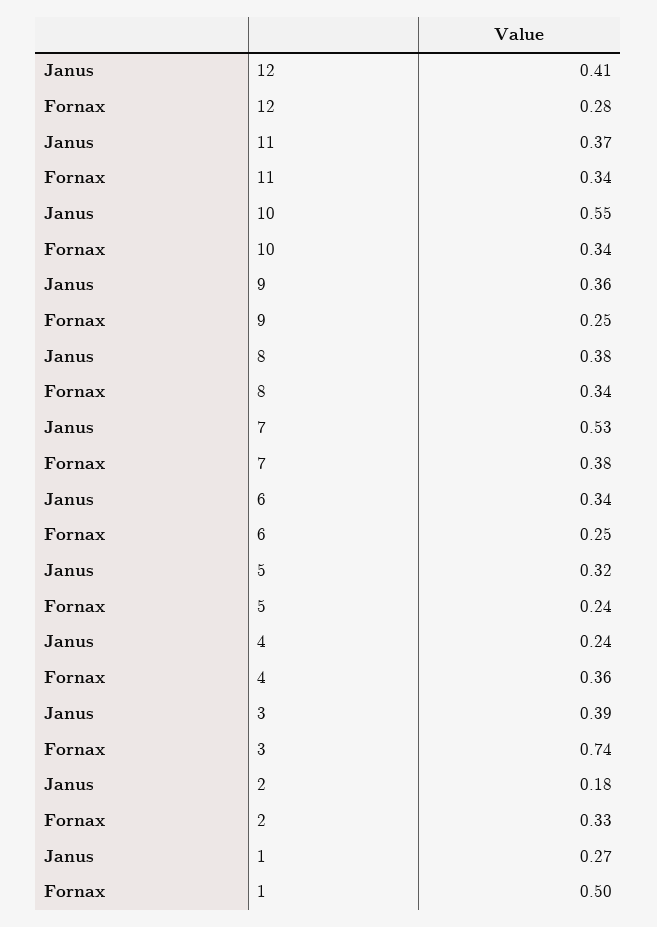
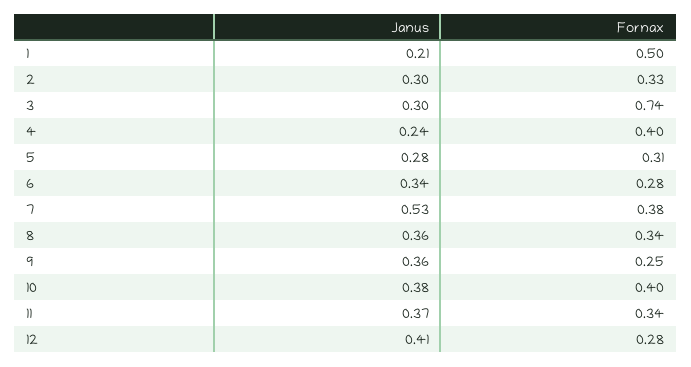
  {
    "Janus": {
      "12": 0.41,
      "11": 0.37,
-     "10": 0.55,
+     "10": 0.38,
      "9": 0.36,
-     "8": 0.38,
+     "8": 0.36,
      "7": 0.53,
      "6": 0.34,
-     "5": 0.32,
+     "5": 0.28,
      "4": 0.24,
-     "3": 0.39,
+     "3": 0.3,
-     "2": 0.18,
+     "2": 0.3,
-     "1": 0.27
+     "1": 0.21
    },
    "Fornax": {
      "12": 0.28,
      "11": 0.34,
-     "10": 0.34,
+     "10": 0.4,
      "9": 0.25,
      "8": 0.34,
      "7": 0.38,
-     "6": 0.25,
+     "6": 0.28,
-     "5": 0.24,
+     "5": 0.31,
-     "4": 0.36,
+     "4": 0.4,
      "3": 0.74,
      "2": 0.33,
      "1": 0.5
    }
  }

